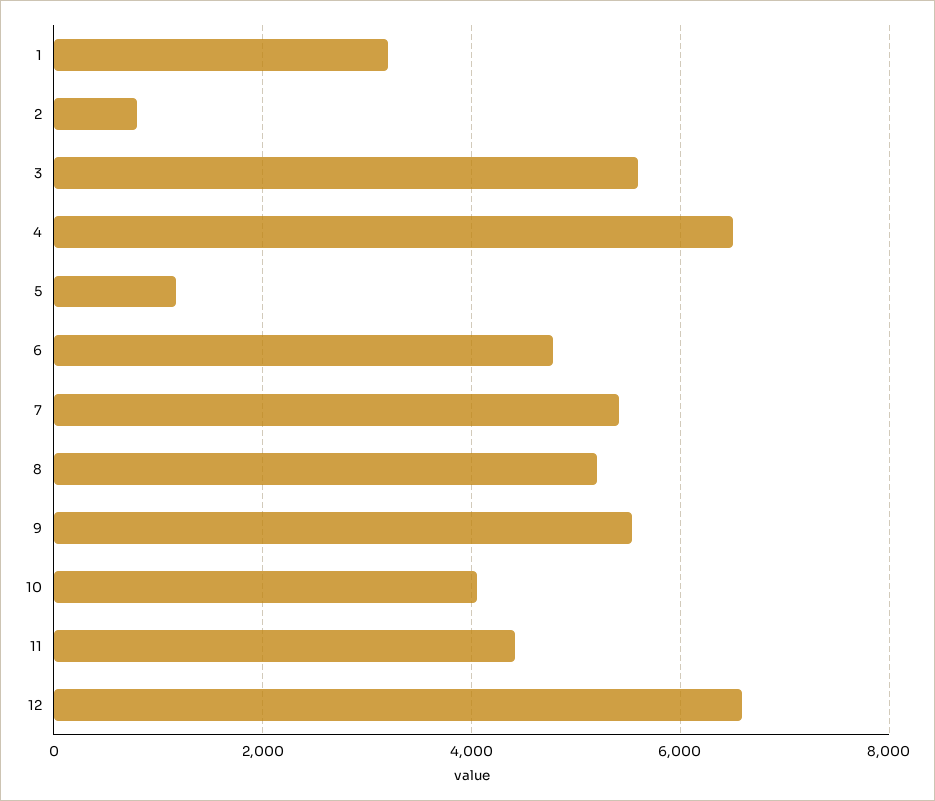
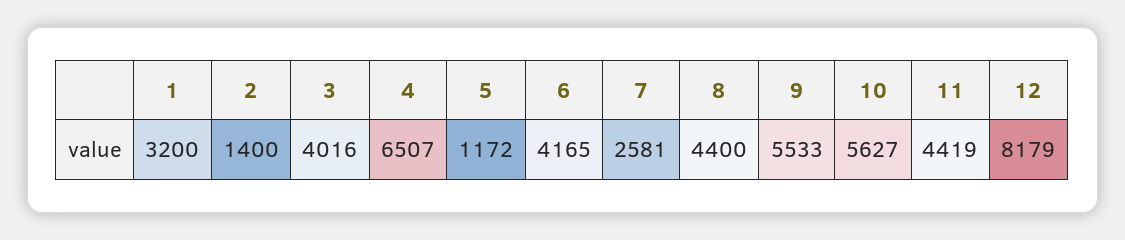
  {
    "1": 3200,
-   "2": 800,
+   "2": 1400,
-   "3": 5600,
+   "3": 4016,
    "4": 6507,
    "5": 1172,
-   "6": 4800,
+   "6": 4165,
-   "7": 5400,
+   "7": 2581,
-   "8": 5200,
+   "8": 4400,
    "9": 5533,
-   "10": 4000,
+   "10": 5627,
    "11": 4419,
-   "12": 6600
+   "12": 8179
  }

